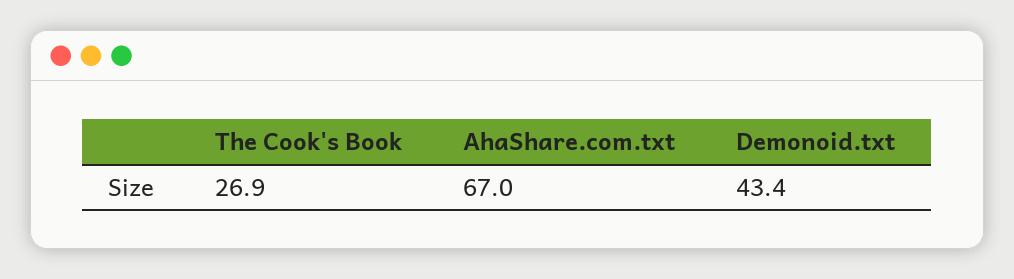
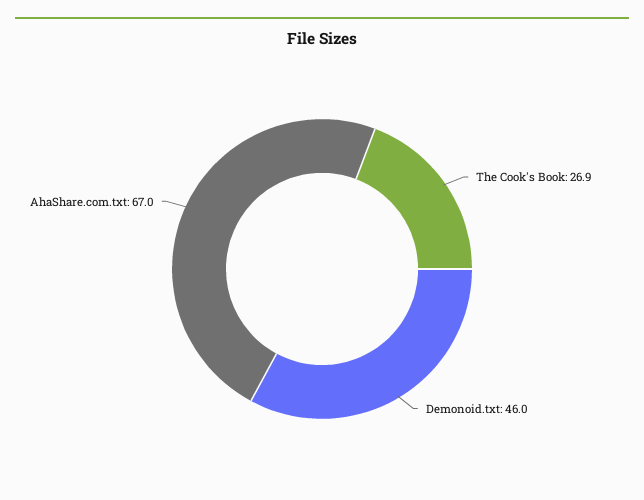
  {
    "The Cook's Book": 26.9,
    "AhaShare.com.txt": 67,
-   "Demonoid.txt": 43.4
+   "Demonoid.txt": 46
  }

